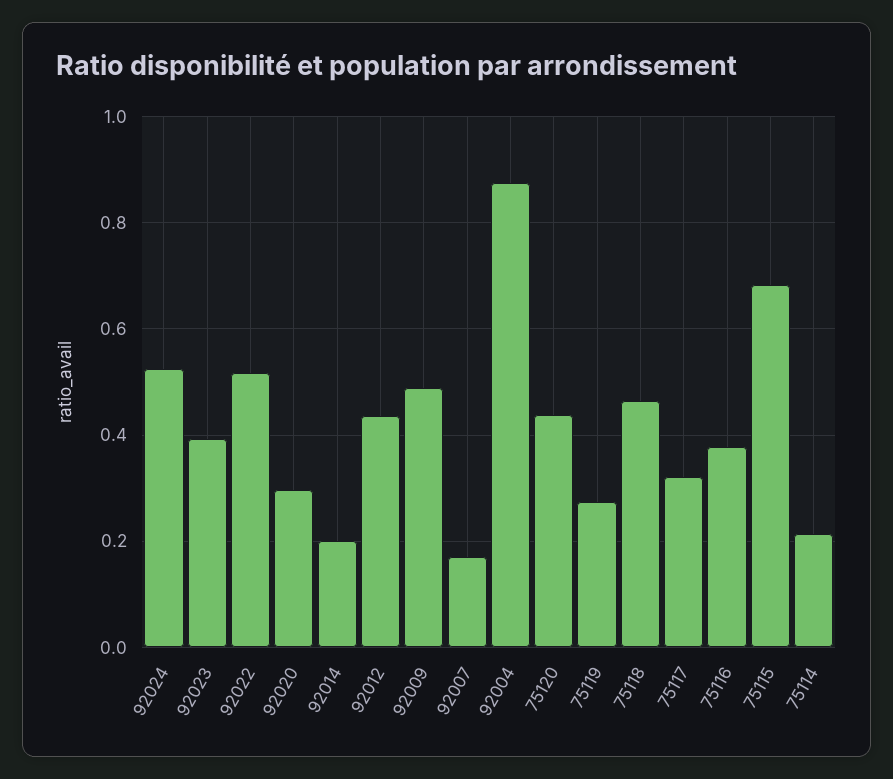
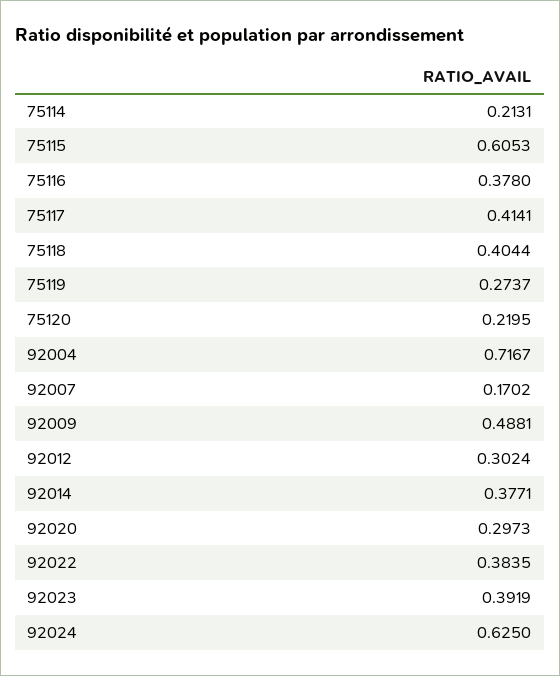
  {
-   "92024": 0.52,
+   "92024": 0.625,
    "92023": 0.3919,
-   "92022": 0.52,
+   "92022": 0.3835,
    "92020": 0.2973,
-   "92014": 0.2,
+   "92014": 0.3771,
-   "92012": 0.44,
+   "92012": 0.3024,
    "92009": 0.4881,
    "92007": 0.1702,
-   "92004": 0.88,
+   "92004": 0.7167,
-   "75120": 0.44,
+   "75120": 0.2195,
    "75119": 0.2737,
-   "75118": 0.46,
+   "75118": 0.4044,
-   "75117": 0.32,
+   "75117": 0.4141,
    "75116": 0.378,
-   "75115": 0.68,
+   "75115": 0.6053,
    "75114": 0.2131
  }

